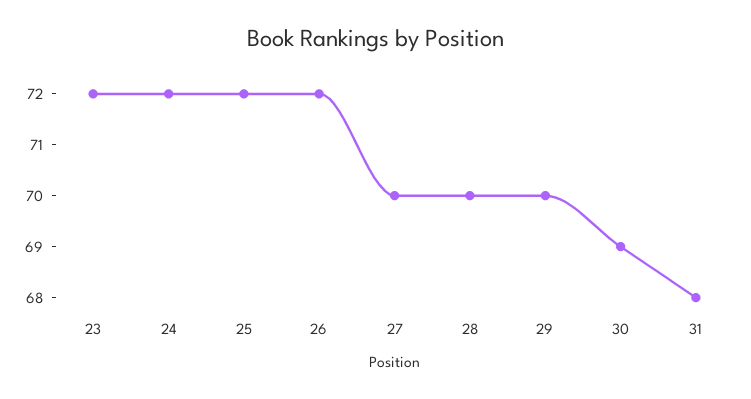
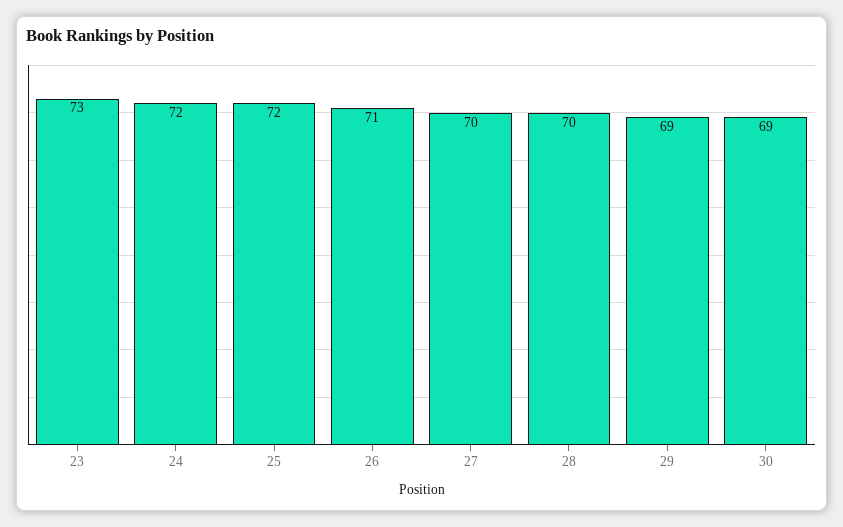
  {
-   "23": 72,
+   "23": 73,
    "24": 72,
    "25": 72,
-   "26": 72,
+   "26": 71,
    "27": 70,
    "28": 70,
-   "29": 70,
+   "29": 69,
-   "30": 69,
+   "30": 69
-   "31": 68
  }

